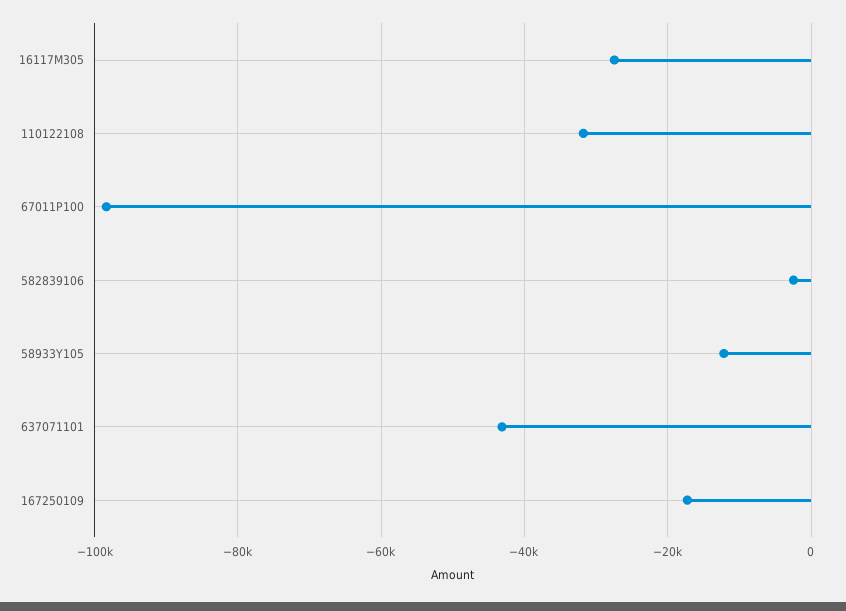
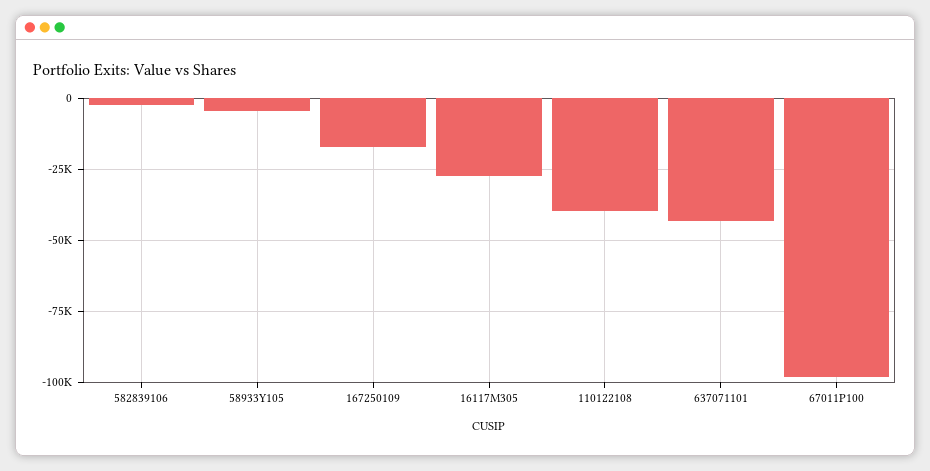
  {
    "16117M305": -28000,
-   "110122108": -32000,
+   "110122108": -40000,
    "67011P100": -98000,
    "582839106": -2000,
-   "58933Y105": -12000,
+   "58933Y105": -5000,
    "637071101": -44000,
    "167250109": -18000
  }

